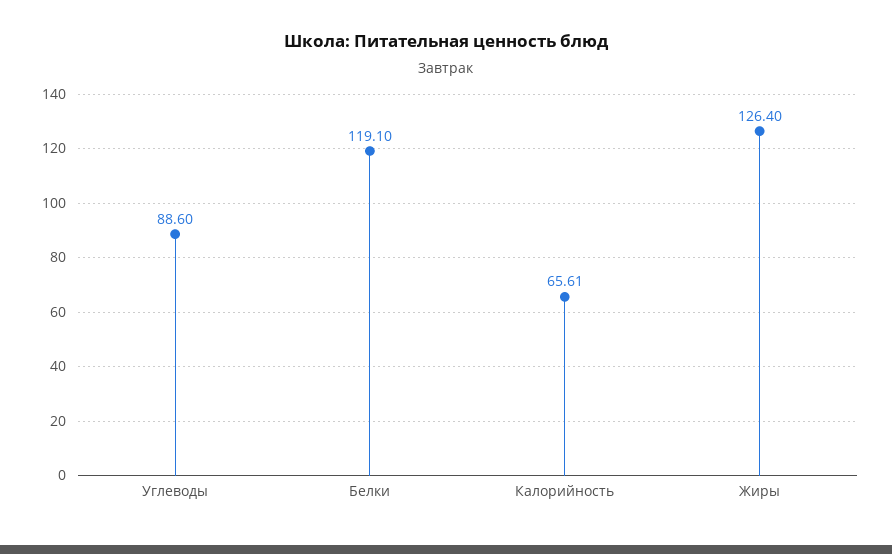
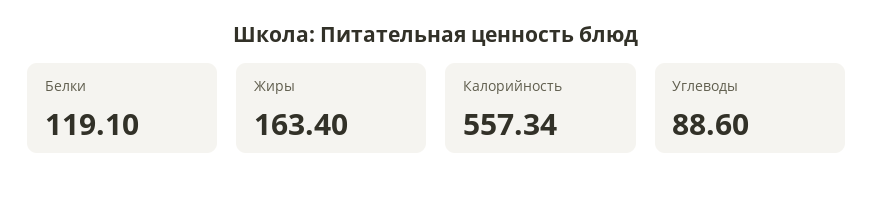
  {
    "Углеводы": 88.6,
    "Белки": 119.1,
-   "Калорийность": 65.61,
+   "Калорийность": 557.34,
-   "Жиры": 126.4
+   "Жиры": 163.4
  }

